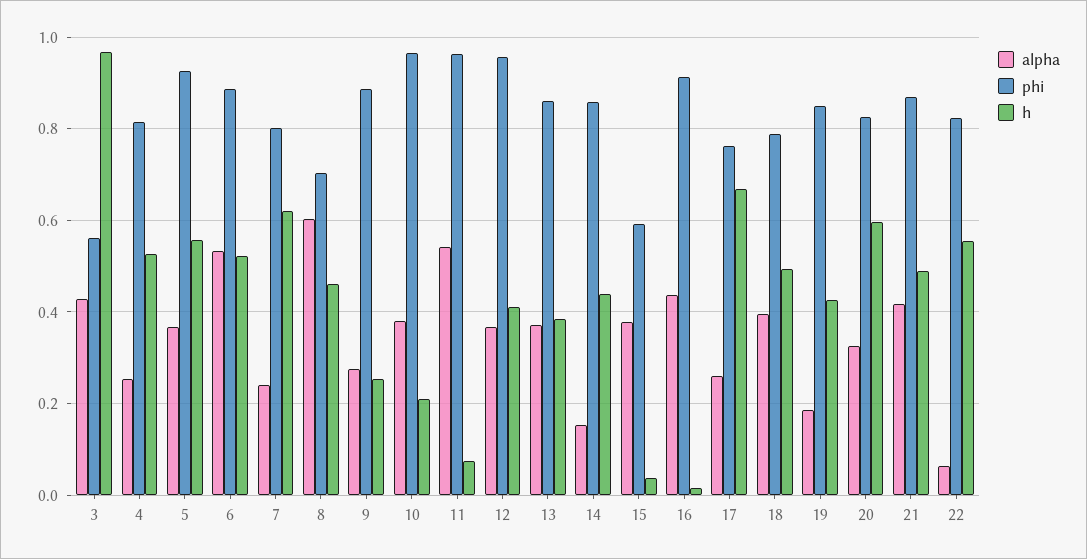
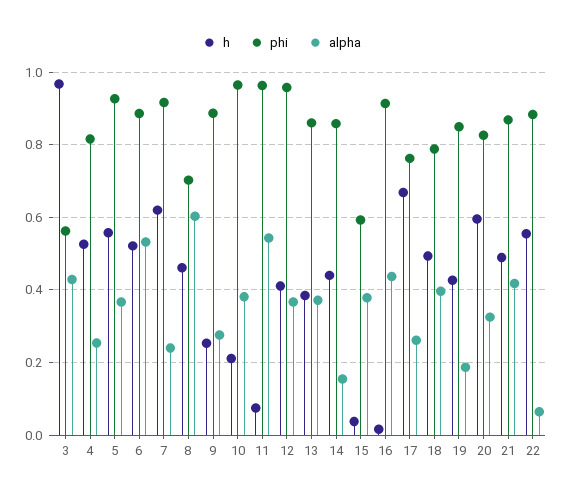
  {
    "alpha": {
      "3": 0.42,
      "4": 0.26,
      "5": 0.36,
      "6": 0.54,
      "7": 0.24,
      "8": 0.6,
      "9": 0.28,
      "10": 0.38,
      "11": 0.54,
      "12": 0.36,
      "13": 0.38,
      "14": 0.16,
      "15": 0.38,
      "16": 0.44,
      "17": 0.26,
      "18": 0.4,
      "19": 0.18,
      "20": 0.32,
      "21": 0.42,
      "22": 0.06
    },
    "phi": {
      "3": 0.56,
      "4": 0.82,
      "5": 0.92,
      "6": 0.88,
-     "7": 0.8,
+     "7": 0.92,
      "8": 0.7,
      "9": 0.88,
      "10": 0.96,
      "11": 0.96,
      "12": 0.96,
      "13": 0.86,
      "14": 0.86,
      "15": 0.6,
      "16": 0.92,
      "17": 0.76,
      "18": 0.78,
      "19": 0.84,
      "20": 0.82,
      "21": 0.86,
-     "22": 0.82
+     "22": 0.88
    },
    "h": {
      "3": 0.96,
      "4": 0.52,
      "5": 0.56,
      "6": 0.52,
      "7": 0.62,
      "8": 0.46,
      "9": 0.26,
      "10": 0.22,
      "11": 0.08,
      "12": 0.42,
      "13": 0.38,
      "14": 0.44,
      "15": 0.04,
      "16": 0.02,
      "17": 0.66,
      "18": 0.5,
      "19": 0.42,
      "20": 0.6,
      "21": 0.48,
      "22": 0.56
    }
  }

